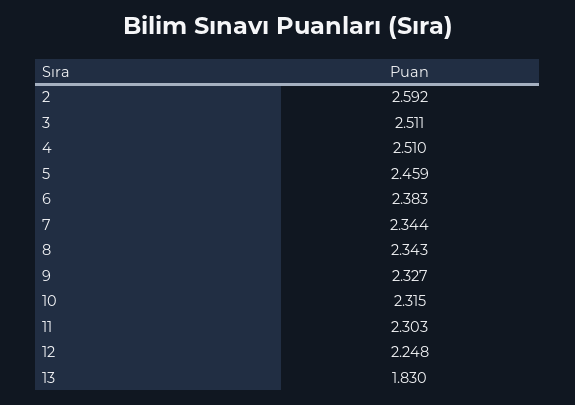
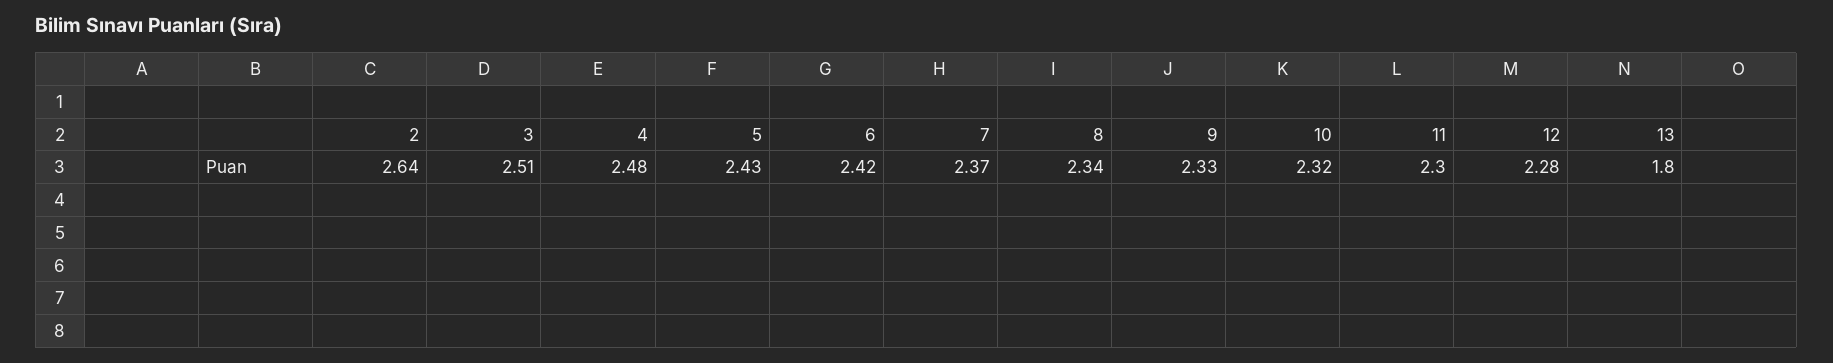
  {
-   "2": 2.592,
+   "2": 2.64,
    "3": 2.511,
-   "4": 2.51,
+   "4": 2.48,
-   "5": 2.459,
+   "5": 2.43,
-   "6": 2.383,
+   "6": 2.42,
-   "7": 2.344,
+   "7": 2.37,
    "8": 2.343,
    "9": 2.327,
    "10": 2.315,
    "11": 2.303,
-   "12": 2.248,
+   "12": 2.28,
-   "13": 1.83
+   "13": 1.8
  }

